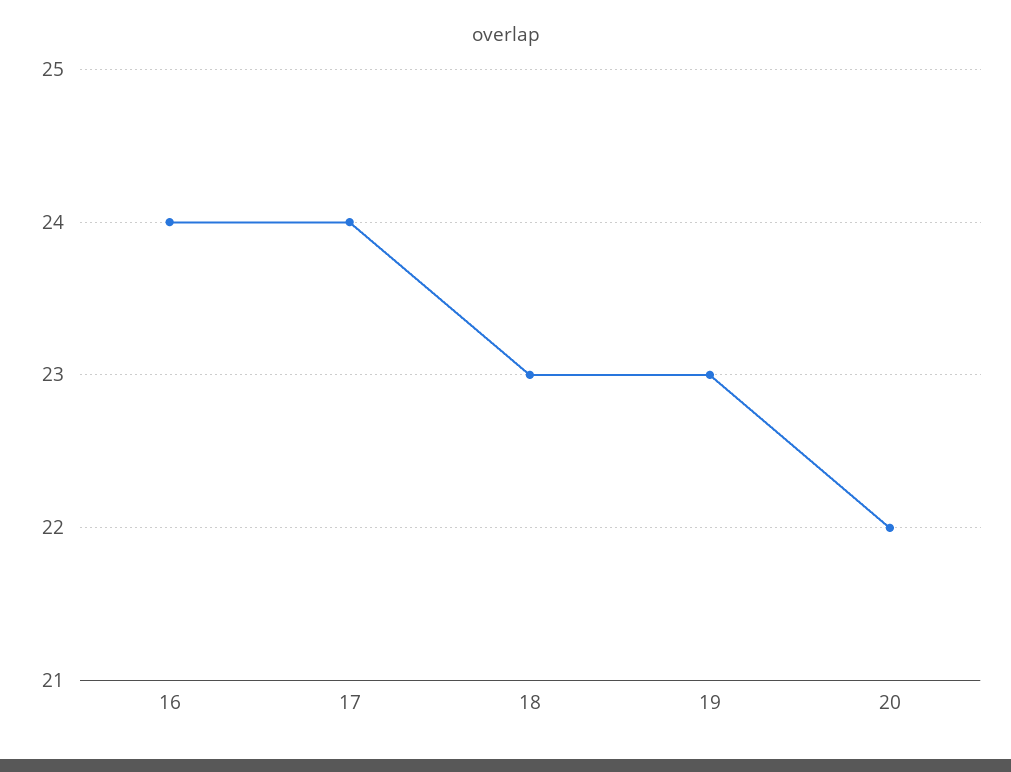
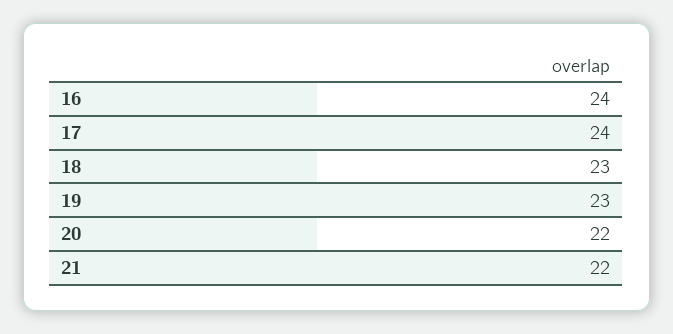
  {
    "16": 24,
    "17": 24,
    "18": 23,
    "19": 23,
-   "20": 22
+   "20": 22,
+   "21": 22
  }

